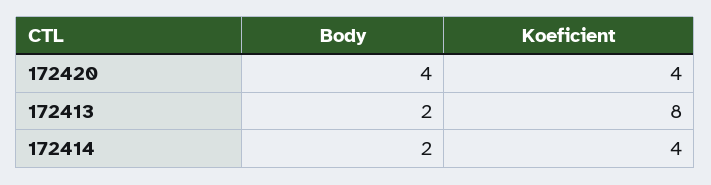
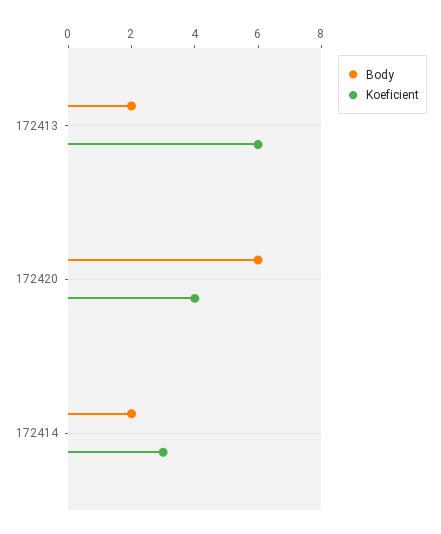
  {
    "Body": {
-     "172420": 4,
+     "172420": 6,
      "172413": 2,
      "172414": 2
    },
    "Koeficient": {
      "172420": 4,
-     "172413": 8,
+     "172413": 6,
-     "172414": 4
+     "172414": 3
    }
  }

